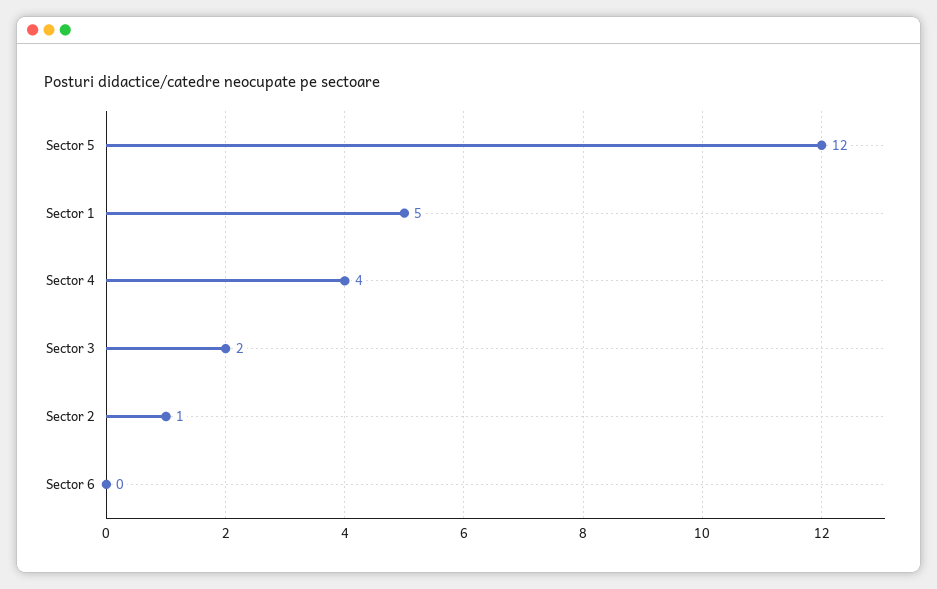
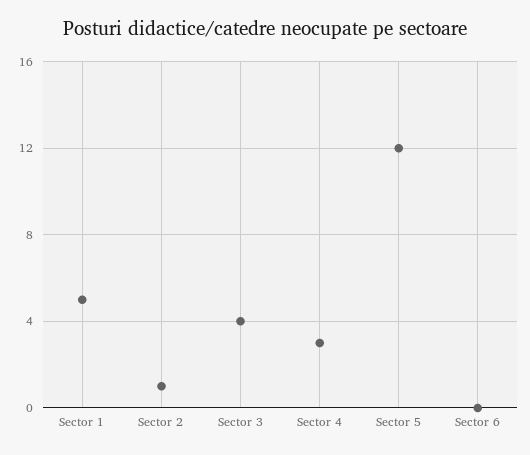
  {
    "Sector 5": 12,
    "Sector 1": 5,
-   "Sector 4": 4,
+   "Sector 4": 3,
-   "Sector 3": 2,
+   "Sector 3": 4,
    "Sector 2": 1,
    "Sector 6": 0
  }

